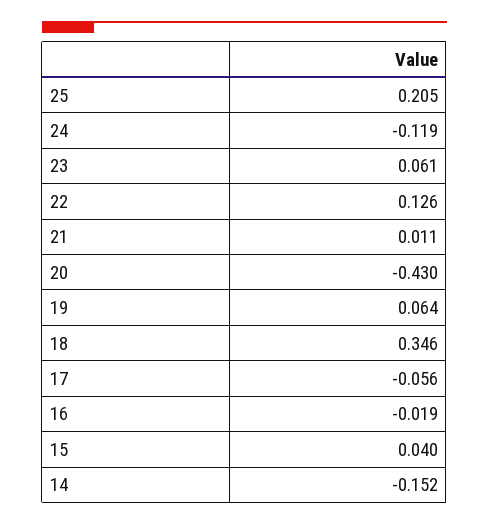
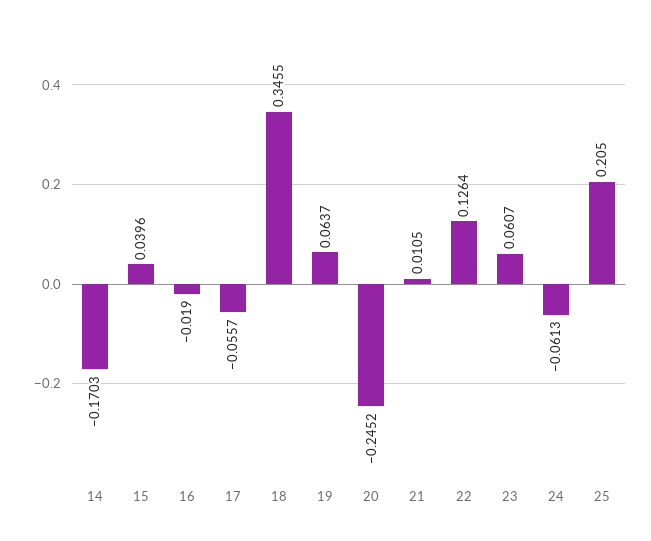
  {
    "25": 0.205,
-   "24": -0.119,
+   "24": -0.0613,
    "23": 0.0607,
    "22": 0.1264,
    "21": 0.0105,
-   "20": -0.43,
+   "20": -0.2452,
    "19": 0.0637,
    "18": 0.3455,
    "17": -0.0557,
    "16": -0.019,
    "15": 0.0396,
-   "14": -0.152
+   "14": -0.1703
  }

